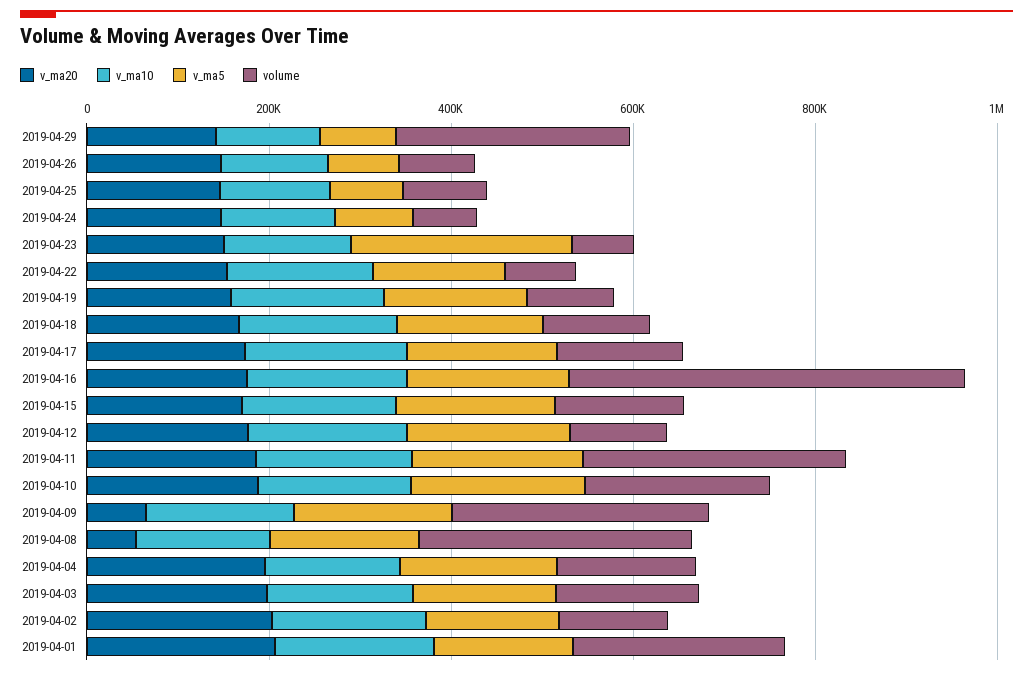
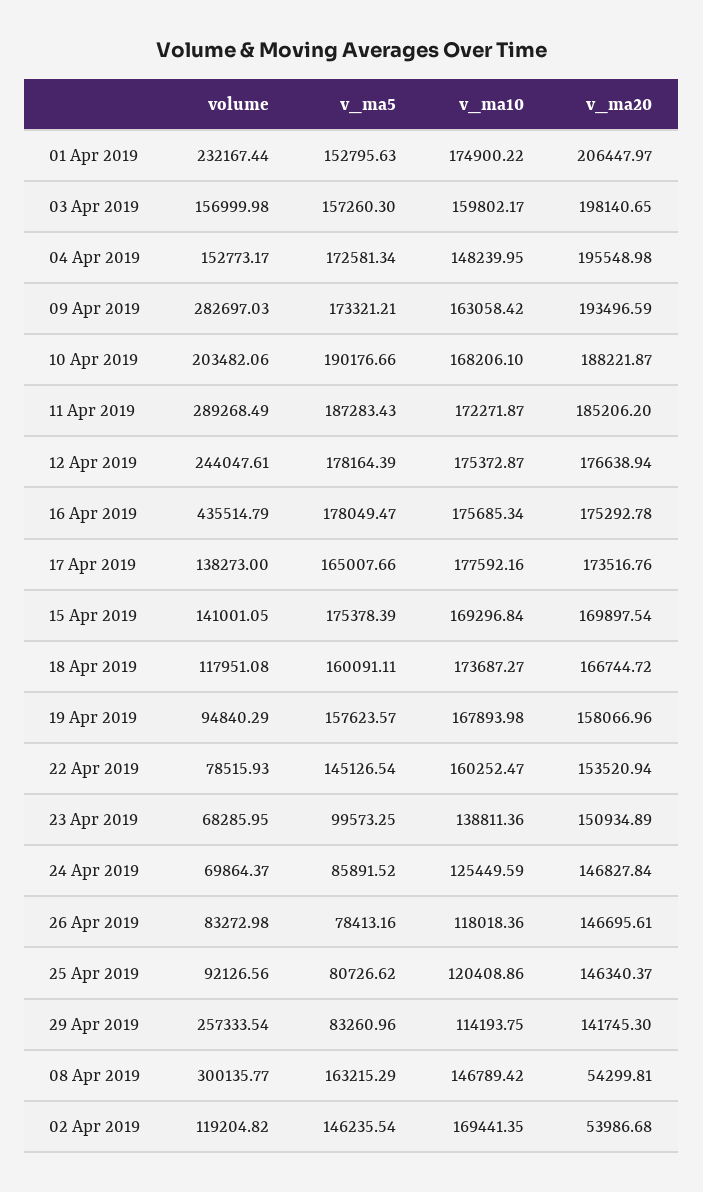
  {
    "v_ma20": {
      "2019-04-29": 141745.3,
      "2019-04-26": 146695.61,
      "2019-04-25": 146340.37,
      "2019-04-24": 146827.84,
      "2019-04-23": 150934.89,
      "2019-04-22": 153520.94,
      "2019-04-19": 158066.96,
      "2019-04-18": 166744.72,
      "2019-04-17": 173516.76,
      "2019-04-16": 175292.78,
      "2019-04-15": 169897.54,
      "2019-04-12": 176638.94,
      "2019-04-11": 185206.2,
      "2019-04-10": 188221.87,
-     "2019-04-09": 50000,
+     "2019-04-09": 193496.59,
      "2019-04-08": 54299.81,
      "2019-04-04": 195548.98,
      "2019-04-03": 198140.65,
-     "2019-04-02": 200000,
+     "2019-04-02": 53986.68,
      "2019-04-01": 206447.97
    },
    "v_ma10": {
      "2019-04-29": 114193.75,
      "2019-04-26": 118018.36,
      "2019-04-25": 120408.86,
      "2019-04-24": 125449.59,
      "2019-04-23": 138811.36,
      "2019-04-22": 160252.47,
      "2019-04-19": 167893.98,
      "2019-04-18": 173687.27,
      "2019-04-17": 177592.16,
      "2019-04-16": 175685.34,
      "2019-04-15": 169296.84,
      "2019-04-12": 175372.87,
      "2019-04-11": 172271.87,
      "2019-04-10": 168206.1,
      "2019-04-09": 163058.42,
      "2019-04-08": 146789.42,
      "2019-04-04": 148239.95,
      "2019-04-03": 159802.17,
      "2019-04-02": 169441.35,
      "2019-04-01": 174900.22
    },
    "v_ma5": {
      "2019-04-29": 83260.96,
      "2019-04-26": 78413.16,
      "2019-04-25": 80726.62,
      "2019-04-24": 85891.52,
-     "2019-04-23": 250000,
+     "2019-04-23": 99573.25,
      "2019-04-22": 145126.54,
      "2019-04-19": 157623.57,
      "2019-04-18": 160091.11,
      "2019-04-17": 165007.66,
      "2019-04-16": 178049.47,
      "2019-04-15": 175378.39,
      "2019-04-12": 178164.39,
      "2019-04-11": 187283.43,
      "2019-04-10": 190176.66,
      "2019-04-09": 173321.21,
      "2019-04-08": 163215.29,
      "2019-04-04": 172581.34,
      "2019-04-03": 157260.3,
      "2019-04-02": 146235.54,
      "2019-04-01": 152795.63
    },
    "volume": {
      "2019-04-29": 257333.54,
      "2019-04-26": 83272.98,
      "2019-04-25": 92126.56,
      "2019-04-24": 69864.37,
      "2019-04-23": 68285.95,
      "2019-04-22": 78515.93,
      "2019-04-19": 94840.29,
      "2019-04-18": 117951.08,
      "2019-04-17": 138273,
      "2019-04-16": 435514.79,
      "2019-04-15": 141001.05,
-     "2019-04-12": 100000,
+     "2019-04-12": 244047.61,
      "2019-04-11": 289268.49,
      "2019-04-10": 203482.06,
      "2019-04-09": 282697.03,
      "2019-04-08": 300135.77,
      "2019-04-04": 152773.17,
      "2019-04-03": 156999.98,
      "2019-04-02": 119204.82,
      "2019-04-01": 232167.44
    }
  }

